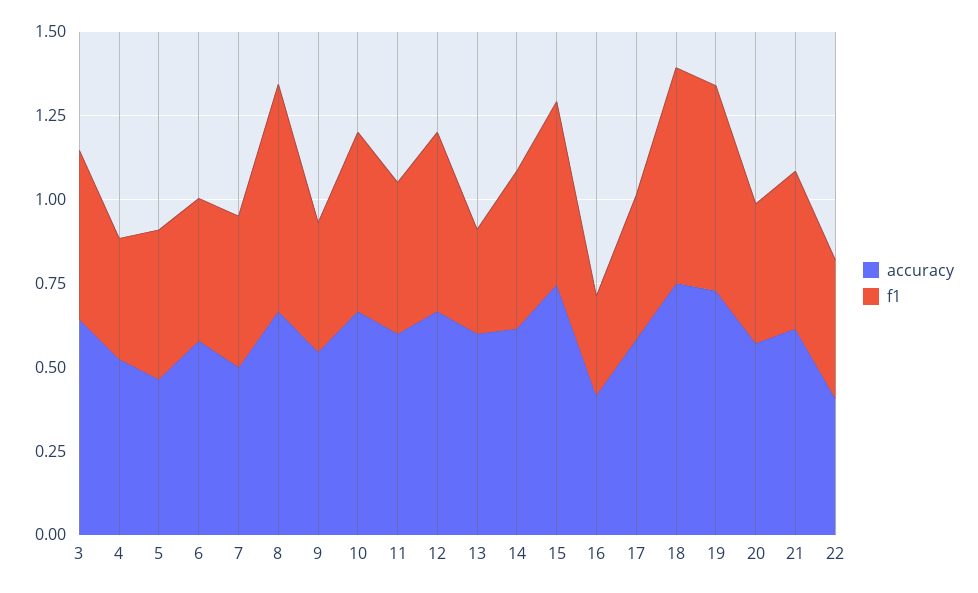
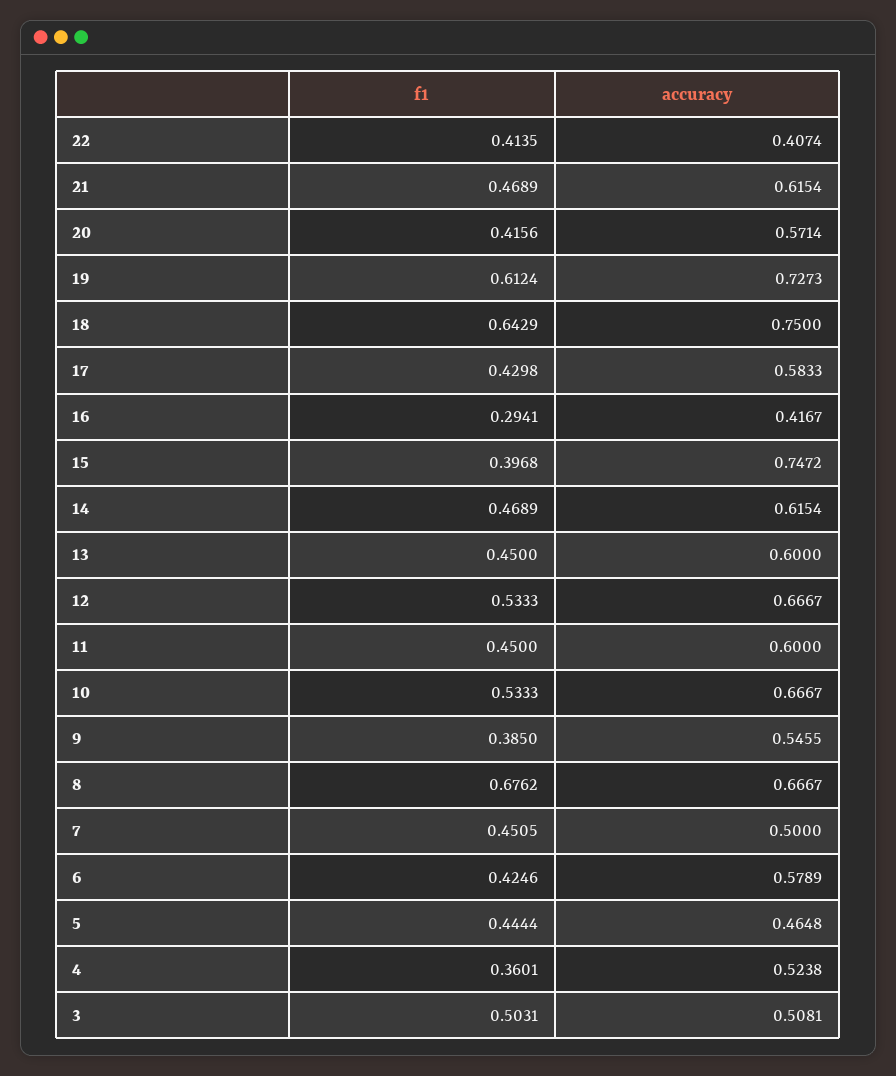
  {
    "accuracy": {
-     "3": 0.65,
+     "3": 0.5081,
      "4": 0.5238,
      "5": 0.4648,
      "6": 0.5789,
      "7": 0.5,
      "8": 0.6667,
      "9": 0.5455,
      "10": 0.6667,
      "11": 0.6,
      "12": 0.6667,
      "13": 0.6,
      "14": 0.6154,
      "15": 0.7472,
      "16": 0.4167,
      "17": 0.5833,
      "18": 0.75,
      "19": 0.7273,
      "20": 0.5714,
      "21": 0.6154,
      "22": 0.4074
    },
    "f1": {
      "3": 0.5031,
      "4": 0.3601,
      "5": 0.4444,
      "6": 0.4246,
      "7": 0.4505,
      "8": 0.6762,
      "9": 0.385,
      "10": 0.5333,
      "11": 0.45,
      "12": 0.5333,
-     "13": 0.3,
+     "13": 0.45,
      "14": 0.4689,
-     "15": 0.55,
+     "15": 0.3968,
      "16": 0.2941,
      "17": 0.4298,
      "18": 0.6429,
      "19": 0.6124,
      "20": 0.4156,
      "21": 0.4689,
      "22": 0.4135
    }
  }

